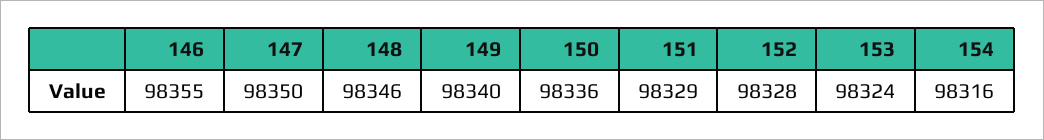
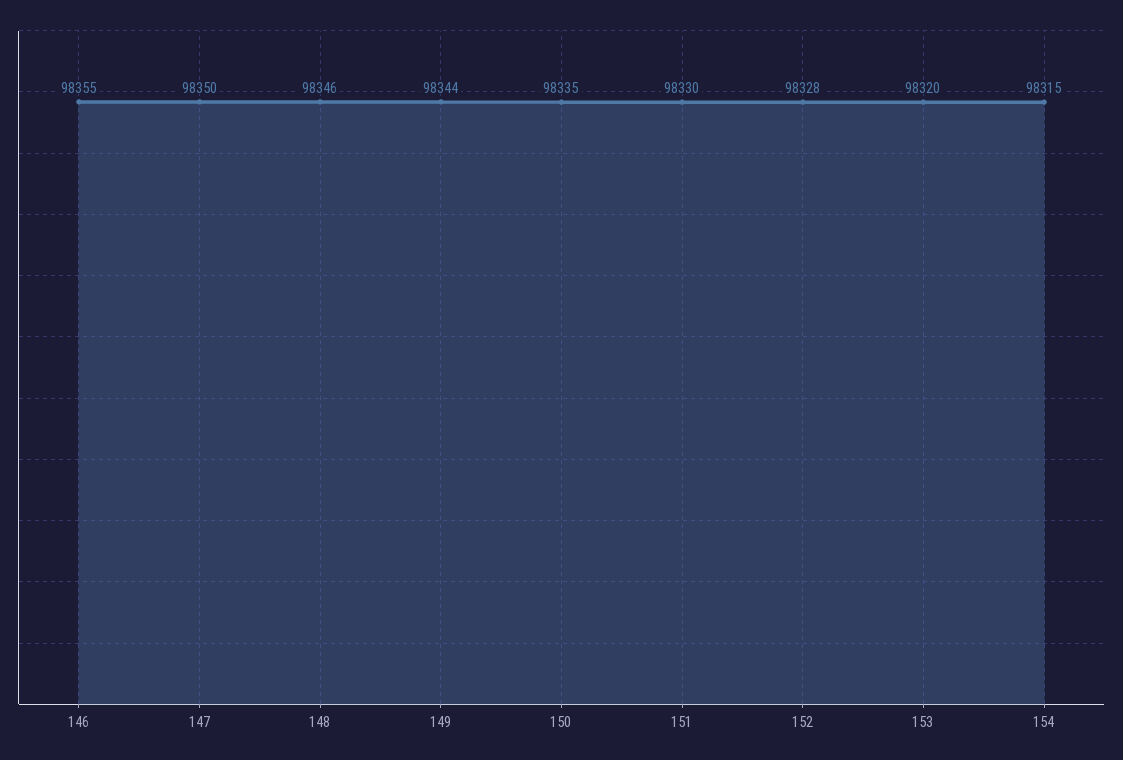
  {
    "146": 98355,
    "147": 98350,
    "148": 98346,
-   "149": 98340,
+   "149": 98344,
-   "150": 98336,
+   "150": 98335,
-   "151": 98329,
+   "151": 98330,
    "152": 98328,
-   "153": 98324,
+   "153": 98320,
-   "154": 98316
+   "154": 98315
  }

